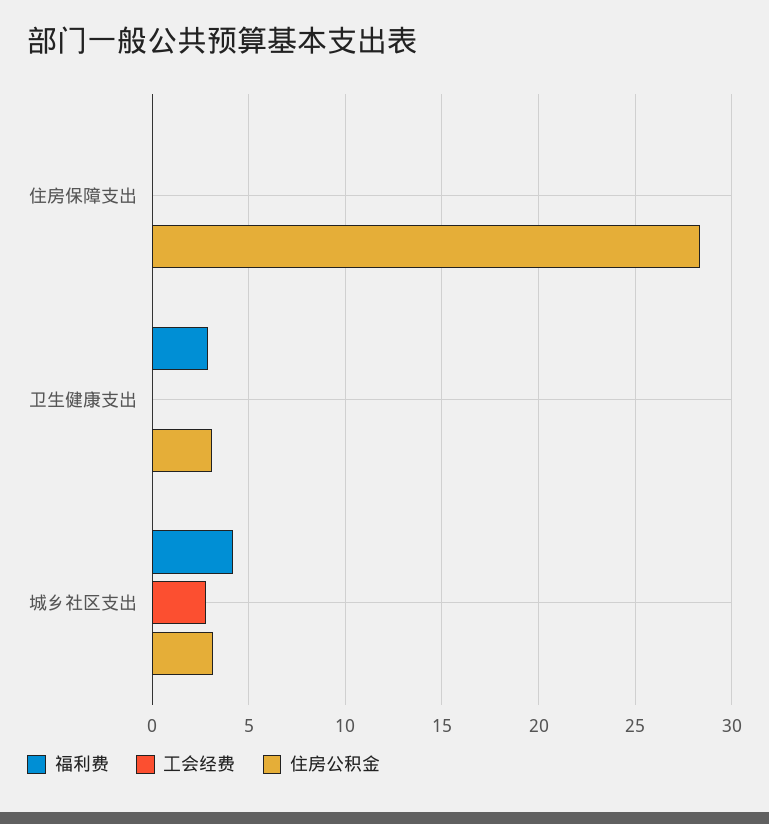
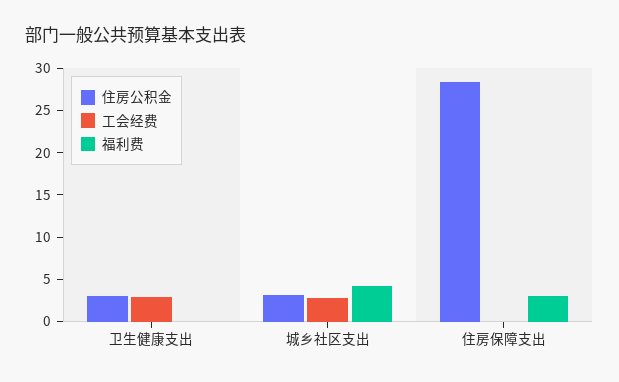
  {
    "福利费": {
-     "住房保障支出": 0,
+     "住房保障支出": 3,
-     "卫生健康支出": 3,
+     "卫生健康支出": 0,
      "城乡社区支出": 4
    },
    "工会经费": {
      "住房保障支出": 0,
-     "卫生健康支出": 0,
+     "卫生健康支出": 3,
      "城乡社区支出": 3
    },
    "住房公积金": {
      "住房保障支出": 28.5,
      "卫生健康支出": 3,
      "城乡社区支出": 3
    }
  }

